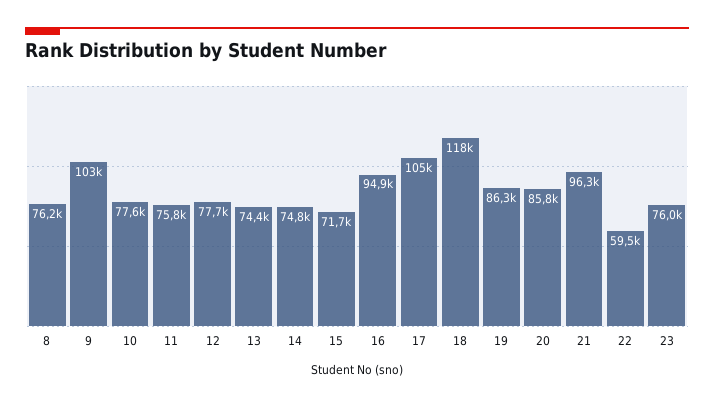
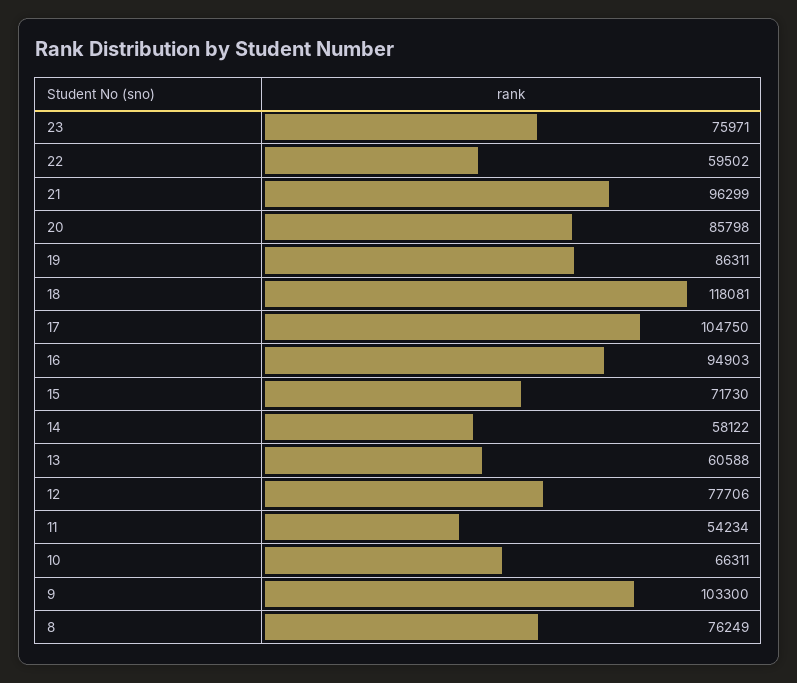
  {
    "8": 76249,
    "9": 103300,
-   "10": 77600,
+   "10": 66311,
-   "11": 75800,
+   "11": 54234,
    "12": 77706,
-   "13": 74400,
+   "13": 60588,
-   "14": 74800,
+   "14": 58122,
    "15": 71730,
    "16": 94903,
    "17": 104750,
    "18": 118081,
    "19": 86311,
    "20": 85798,
    "21": 96299,
    "22": 59502,
    "23": 75971
  }

